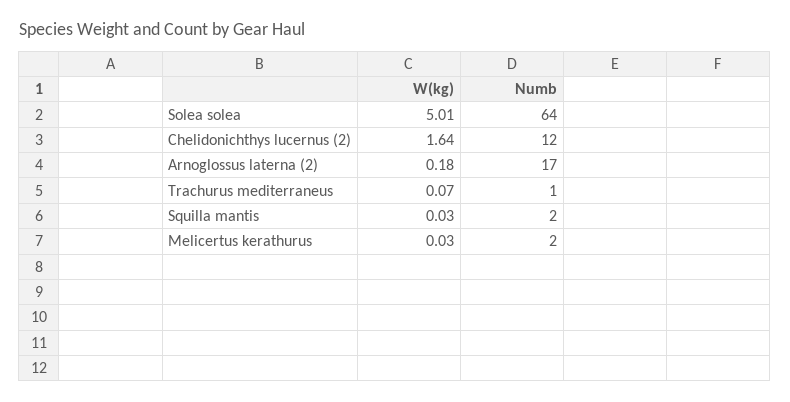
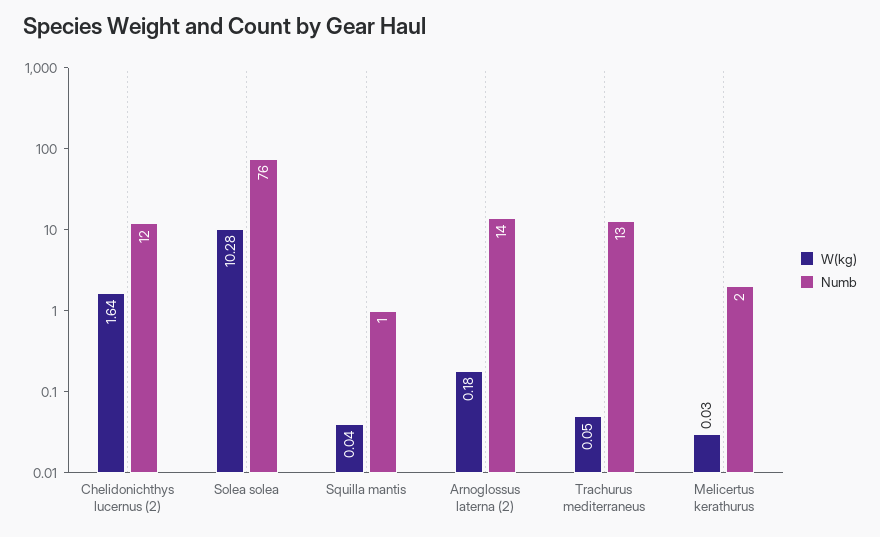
  {
    "W(kg)": {
-     "Solea solea": 5.01,
+     "Solea solea": 10.28,
      "Chelidonichthys lucernus (2)": 1.64,
      "Arnoglossus laterna (2)": 0.18,
-     "Trachurus mediterraneus": 0.07,
+     "Trachurus mediterraneus": 0.05,
-     "Squilla mantis": 0.03,
+     "Squilla mantis": 0.04,
      "Melicertus kerathurus": 0.03
    },
    "Numb": {
-     "Solea solea": 64,
+     "Solea solea": 76,
      "Chelidonichthys lucernus (2)": 12,
-     "Arnoglossus laterna (2)": 17,
+     "Arnoglossus laterna (2)": 14,
-     "Trachurus mediterraneus": 1,
+     "Trachurus mediterraneus": 13,
-     "Squilla mantis": 2,
+     "Squilla mantis": 1,
      "Melicertus kerathurus": 2
    }
  }

